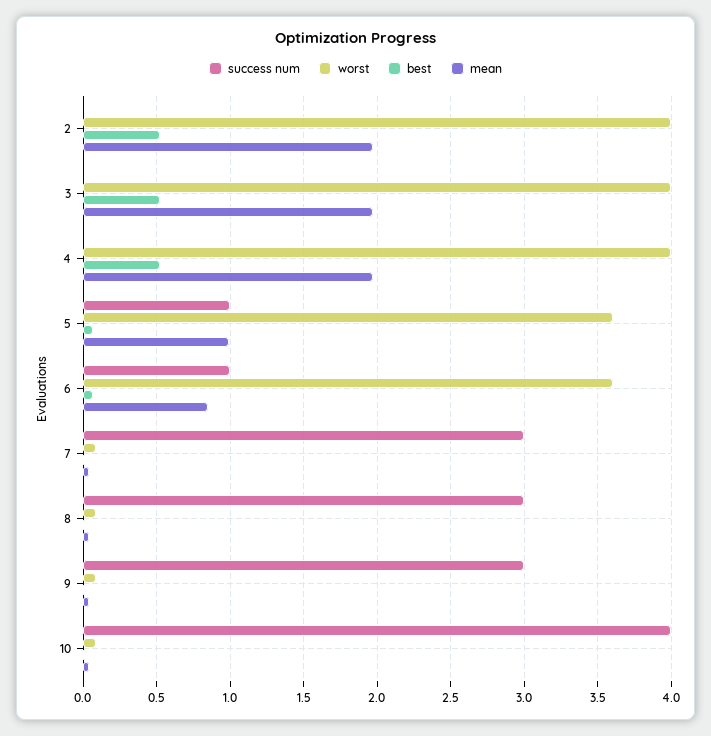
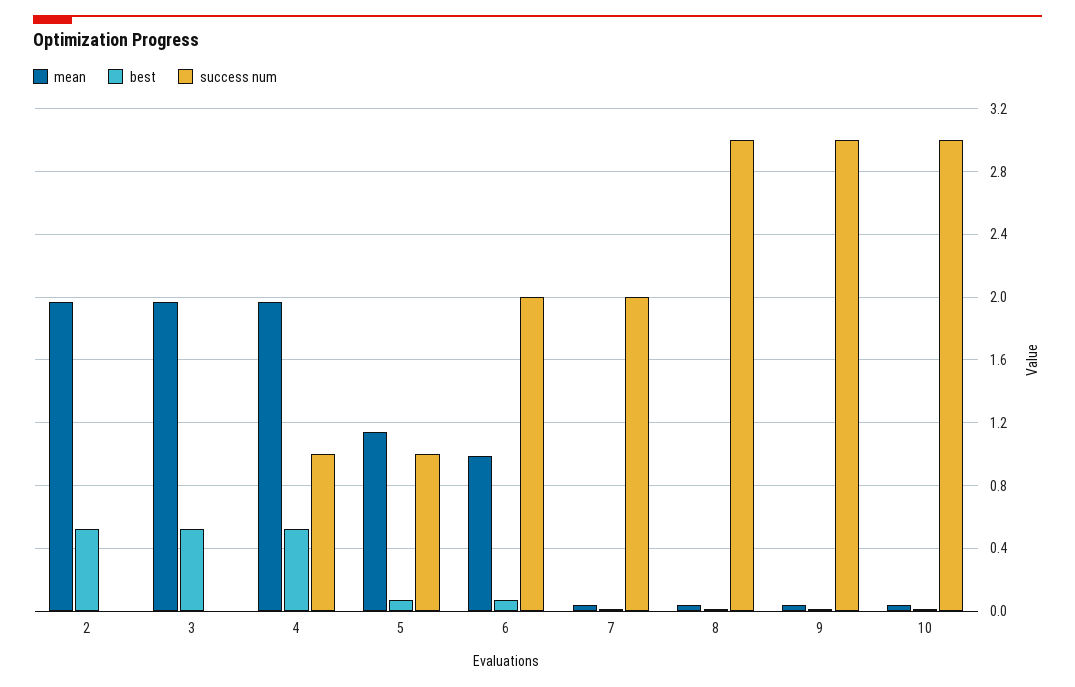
  {
    "success num": {
      "2": 0,
      "3": 0,
-     "4": 0,
+     "4": 1,
      "5": 1,
-     "6": 1,
+     "6": 2,
-     "7": 3,
+     "7": 2,
      "8": 3,
      "9": 3,
-     "10": 4
+     "10": 3
    },
-   "worst": {
-     "2": 4,
-     "3": 4,
-     "4": 4,
-     "5": 3.6,
-     "6": 3.6,
-     "7": 0.1,
-     "8": 0.1,
-     "9": 0.1,
-     "10": 0.1
-   },
    "best": {
      "2": 0.5,
      "3": 0.5,
      "4": 0.5,
      "5": 0.05,
      "6": 0.05,
      "7": 0,
      "8": 0,
      "9": 0,
      "10": 0
    },
    "mean": {
      "2": 1.95,
      "3": 1.95,
      "4": 1.95,
-     "5": 1,
+     "5": 1.15,
-     "6": 0.85,
+     "6": 1,
      "7": 0.05,
      "8": 0.05,
      "9": 0.05,
      "10": 0.05
    }
  }

